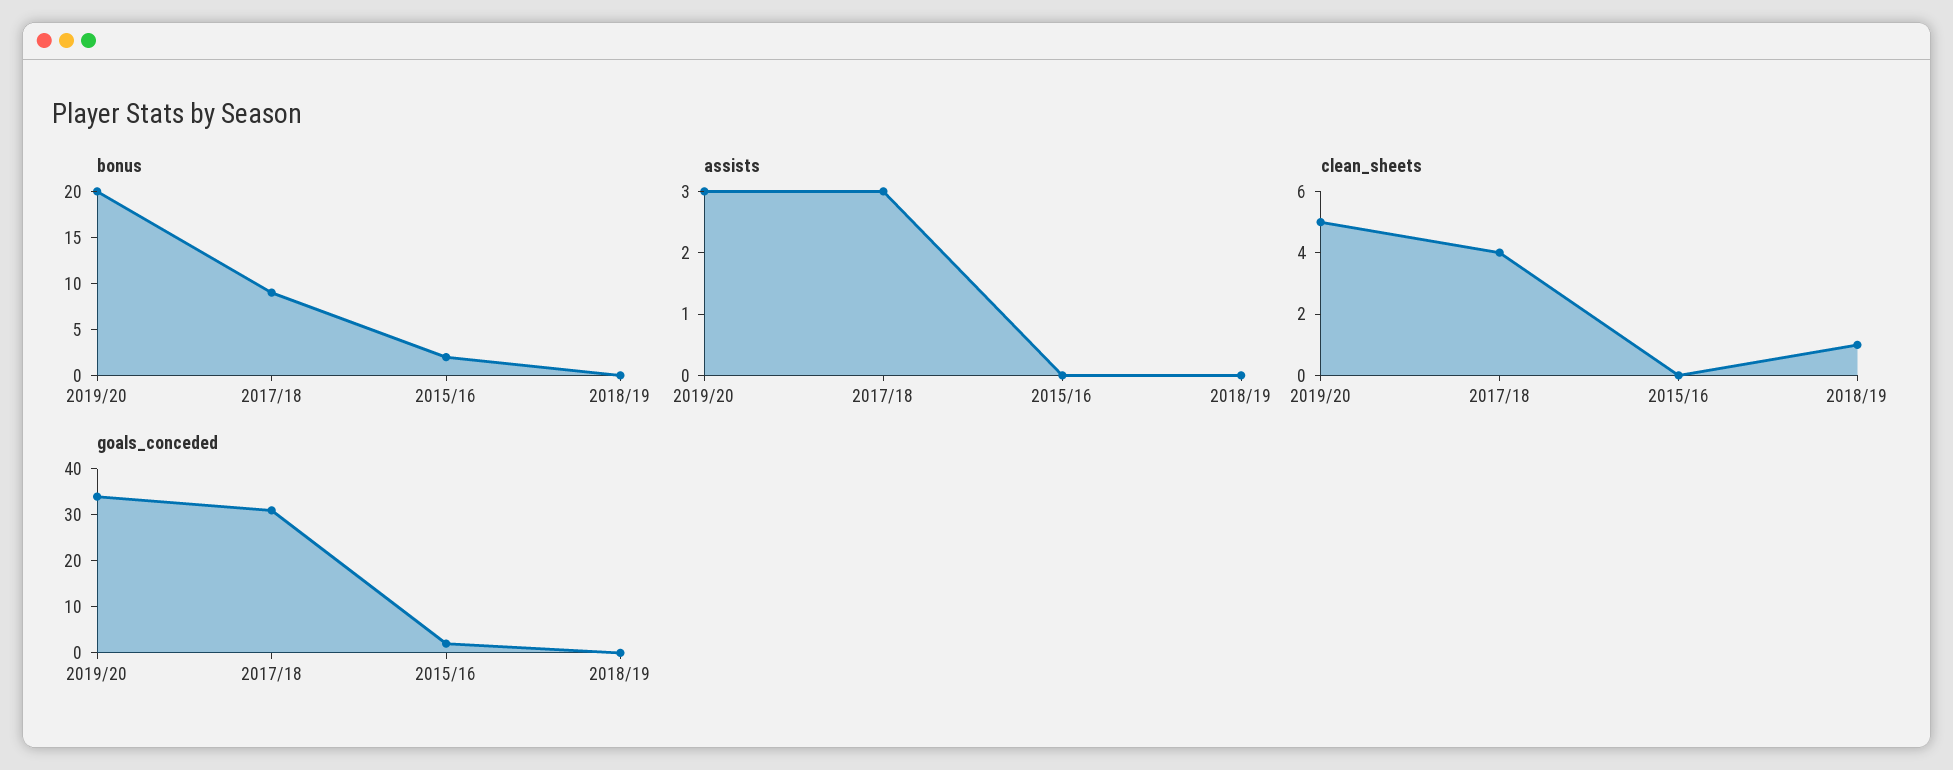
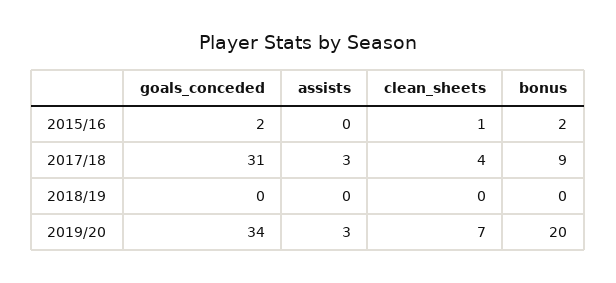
  {
    "bonus": {
      "2019/20": 20,
      "2017/18": 9,
      "2015/16": 2,
      "2018/19": 0
    },
    "assists": {
      "2019/20": 3,
      "2017/18": 3,
      "2015/16": 0,
      "2018/19": 0
    },
    "clean_sheets": {
-     "2019/20": 5,
+     "2019/20": 7,
      "2017/18": 4,
-     "2015/16": 0,
+     "2015/16": 1,
-     "2018/19": 1
+     "2018/19": 0
    },
    "goals_conceded": {
      "2019/20": 34,
      "2017/18": 31,
      "2015/16": 2,
      "2018/19": 0
    }
  }

